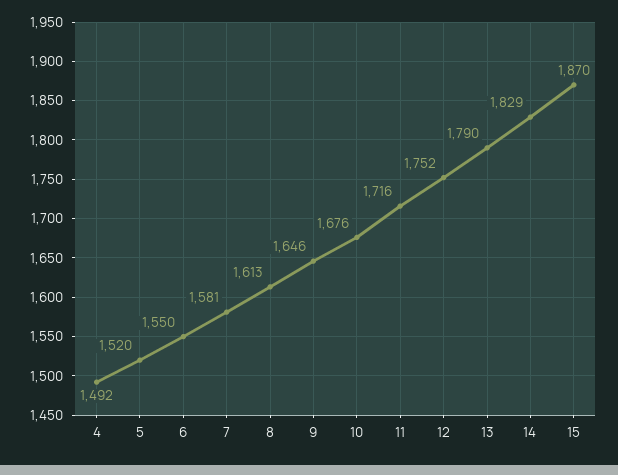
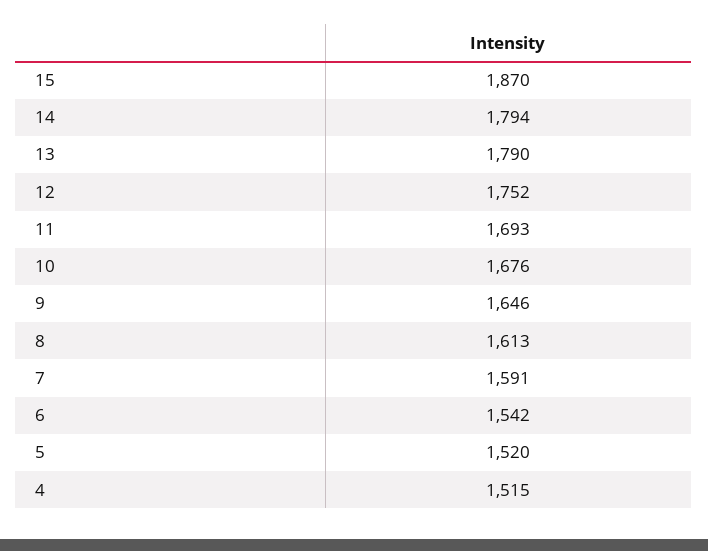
  {
-   "4": 1492,
+   "4": 1515,
    "5": 1520,
-   "6": 1550,
+   "6": 1542,
-   "7": 1581,
+   "7": 1591,
    "8": 1613,
    "9": 1646,
    "10": 1676,
-   "11": 1716,
+   "11": 1693,
    "12": 1752,
    "13": 1790,
-   "14": 1829,
+   "14": 1794,
    "15": 1870
  }

